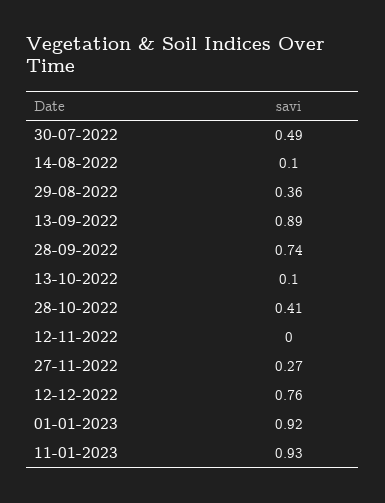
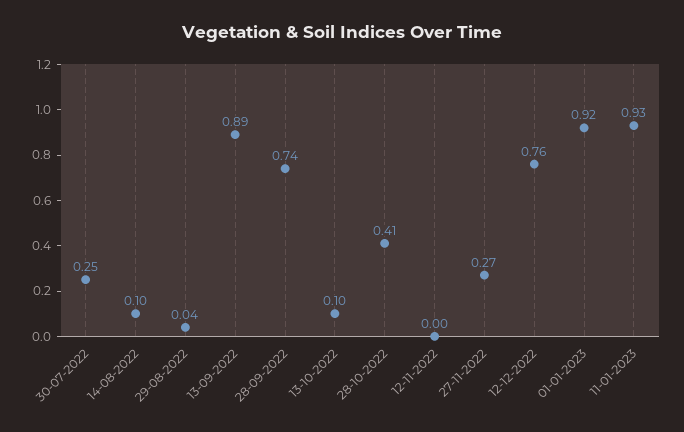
  {
-   "30-07-2022": 0.49,
+   "30-07-2022": 0.25,
    "14-08-2022": 0.1,
-   "29-08-2022": 0.36,
+   "29-08-2022": 0.04,
    "13-09-2022": 0.89,
    "28-09-2022": 0.74,
    "13-10-2022": 0.1,
    "28-10-2022": 0.41,
    "12-11-2022": 0,
    "27-11-2022": 0.27,
    "12-12-2022": 0.76,
    "01-01-2023": 0.92,
    "11-01-2023": 0.93
  }

